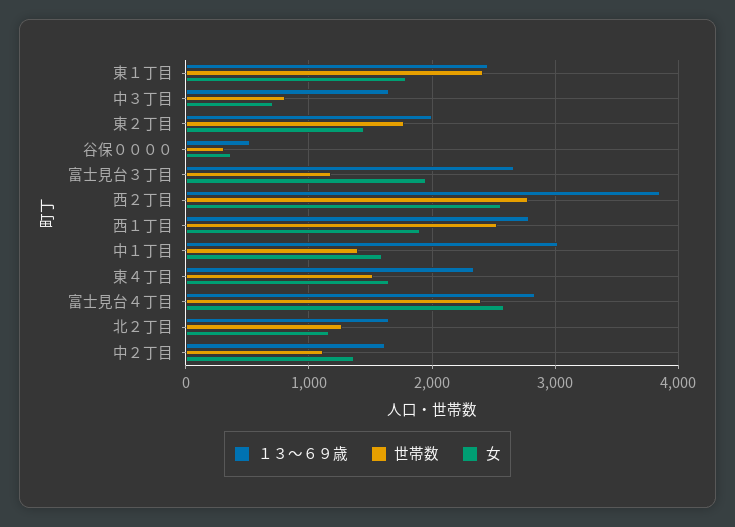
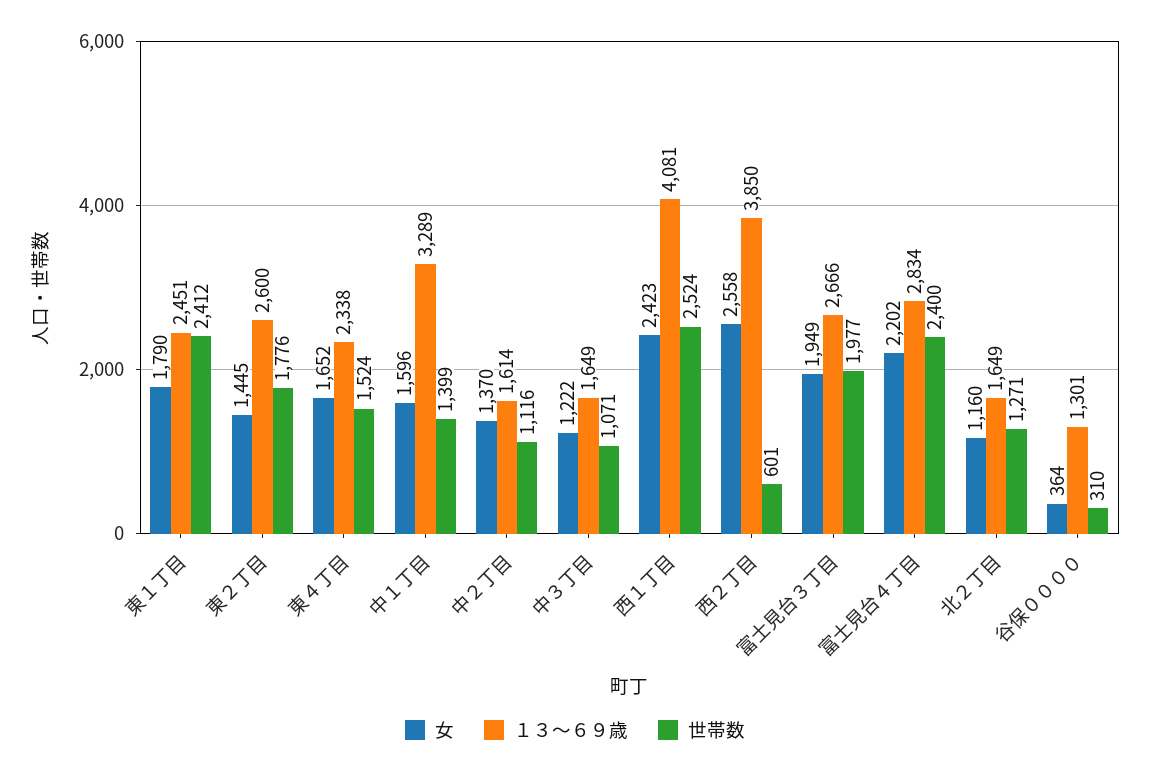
  {
    "１３～６９歳": {
      "東１丁目": 2451,
      "中３丁目": 1649,
-     "東２丁目": 2000,
+     "東２丁目": 2600,
-     "谷保００００": 500,
+     "谷保００００": 1301,
      "富士見台３丁目": 2666,
      "西２丁目": 3850,
-     "西１丁目": 2800,
+     "西１丁目": 4081,
-     "中１丁目": 3000,
+     "中１丁目": 3289,
      "東４丁目": 2338,
      "富士見台４丁目": 2834,
      "北２丁目": 1649,
      "中２丁目": 1614
    },
    "世帯数": {
      "東１丁目": 2412,
-     "中３丁目": 800,
+     "中３丁目": 1071,
      "東２丁目": 1776,
      "谷保００００": 310,
-     "富士見台３丁目": 1200,
+     "富士見台３丁目": 1977,
-     "西２丁目": 2800,
+     "西２丁目": 601,
      "西１丁目": 2524,
      "中１丁目": 1399,
      "東４丁目": 1524,
      "富士見台４丁目": 2400,
      "北２丁目": 1271,
      "中２丁目": 1116
    },
    "女": {
      "東１丁目": 1790,
-     "中３丁目": 700,
+     "中３丁目": 1222,
      "東２丁目": 1445,
      "谷保００００": 364,
      "富士見台３丁目": 1949,
      "西２丁目": 2558,
-     "西１丁目": 1900,
+     "西１丁目": 2423,
      "中１丁目": 1596,
      "東４丁目": 1652,
-     "富士見台４丁目": 2600,
+     "富士見台４丁目": 2202,
      "北２丁目": 1160,
      "中２丁目": 1370
    }
  }

